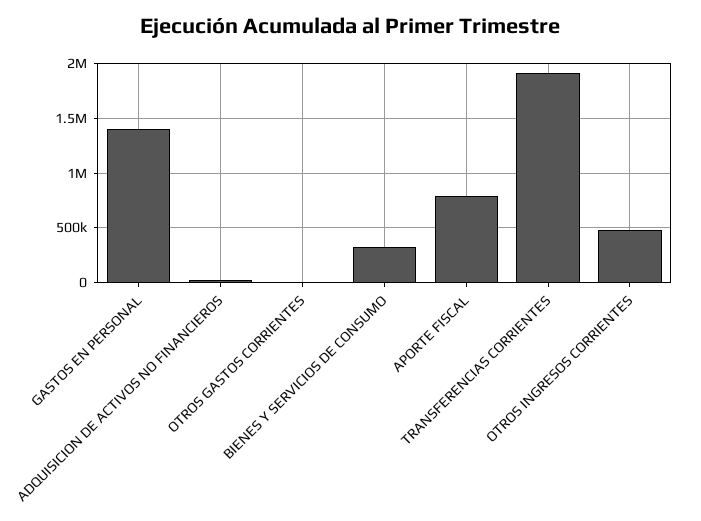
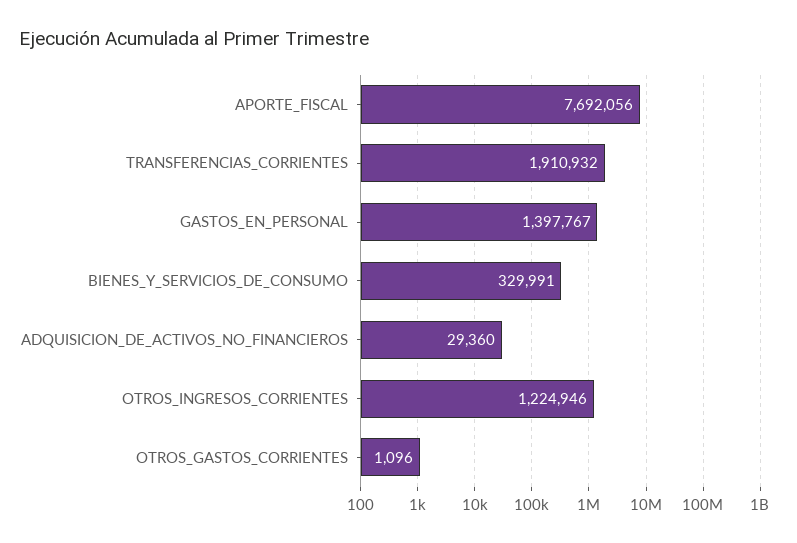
  {
    "GASTOS EN PERSONAL": 1397767,
    "ADQUISICION DE ACTIVOS NO FINANCIEROS": 29360,
    "OTROS GASTOS CORRIENTES": 1096,
    "BIENES Y SERVICIOS DE CONSUMO": 329991,
-   "APORTE FISCAL": 800000,
+   "APORTE FISCAL": 7692056,
    "TRANSFERENCIAS CORRIENTES": 1910932,
-   "OTROS INGRESOS CORRIENTES": 500000
+   "OTROS INGRESOS CORRIENTES": 1224946
  }

